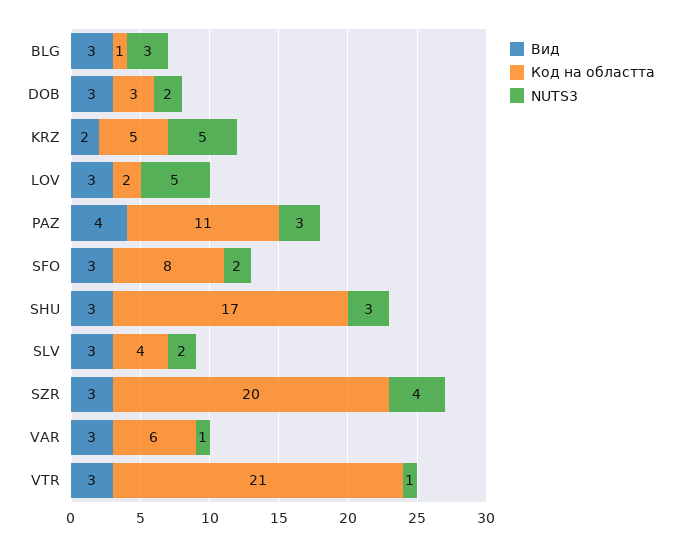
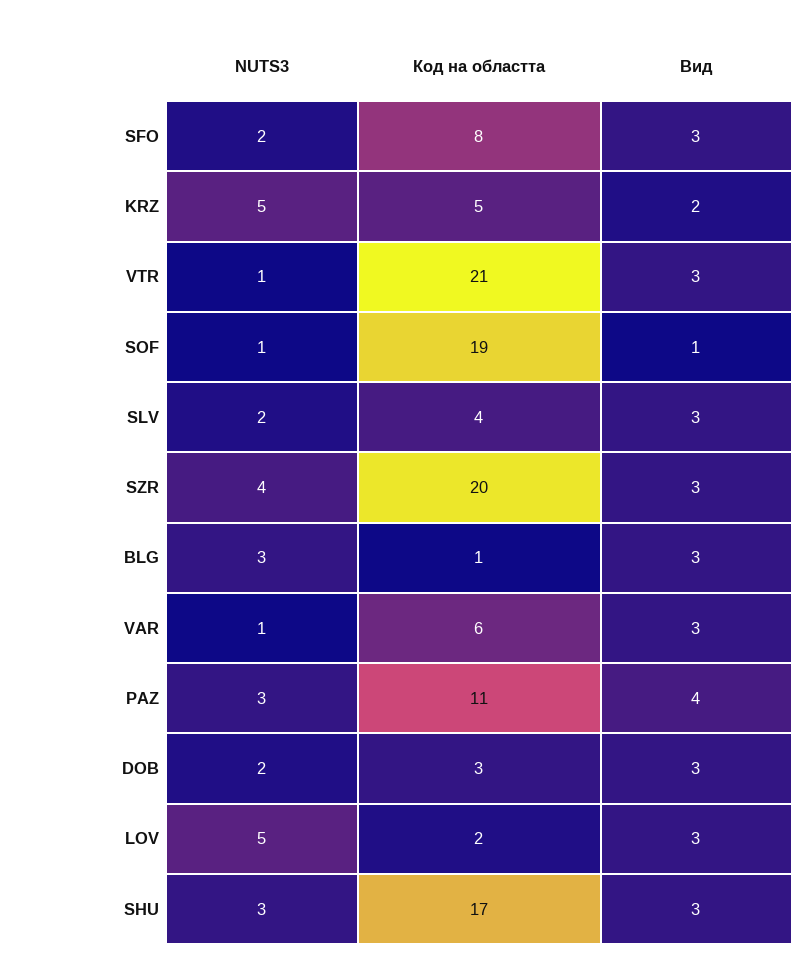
  {
    "Вид": {
      "BLG": 3,
      "DOB": 3,
      "KRZ": 2,
      "LOV": 3,
      "PAZ": 4,
      "SFO": 3,
      "SHU": 3,
      "SLV": 3,
      "SZR": 3,
      "VAR": 3,
-     "VTR": 3
+     "VTR": 3,
+     "SOF": 1
    },
    "Код на областта": {
      "BLG": 1,
      "DOB": 3,
      "KRZ": 5,
      "LOV": 2,
      "PAZ": 11,
      "SFO": 8,
      "SHU": 17,
      "SLV": 4,
      "SZR": 20,
      "VAR": 6,
-     "VTR": 21
+     "VTR": 21,
+     "SOF": 19
    },
    "NUTS3": {
      "BLG": 3,
      "DOB": 2,
      "KRZ": 5,
      "LOV": 5,
      "PAZ": 3,
      "SFO": 2,
      "SHU": 3,
      "SLV": 2,
      "SZR": 4,
      "VAR": 1,
-     "VTR": 1
+     "VTR": 1,
+     "SOF": 1
    }
  }

